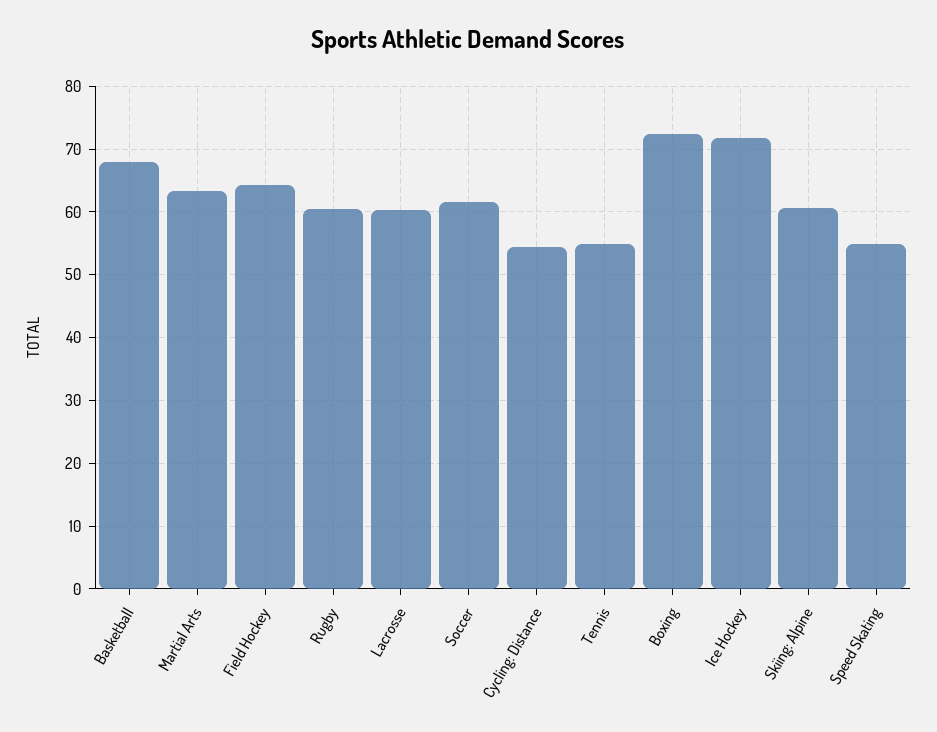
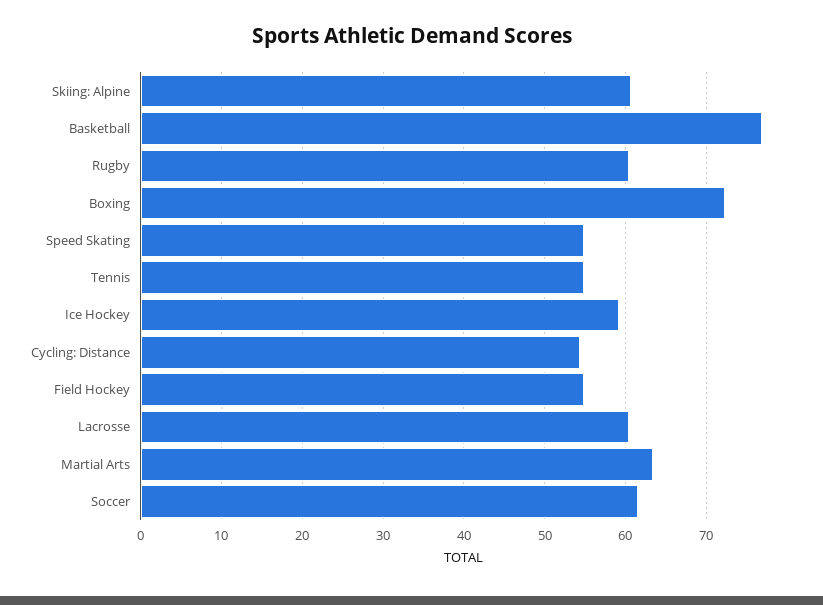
  {
-   "Basketball": 68,
+   "Basketball": 77,
    "Martial Arts": 63,
-   "Field Hockey": 64,
+   "Field Hockey": 55,
    "Rugby": 61,
    "Lacrosse": 60,
    "Soccer": 62,
    "Cycling: Distance": 54,
    "Tennis": 55,
    "Boxing": 72,
-   "Ice Hockey": 72,
+   "Ice Hockey": 59,
    "Skiing: Alpine": 61,
    "Speed Skating": 55
  }

